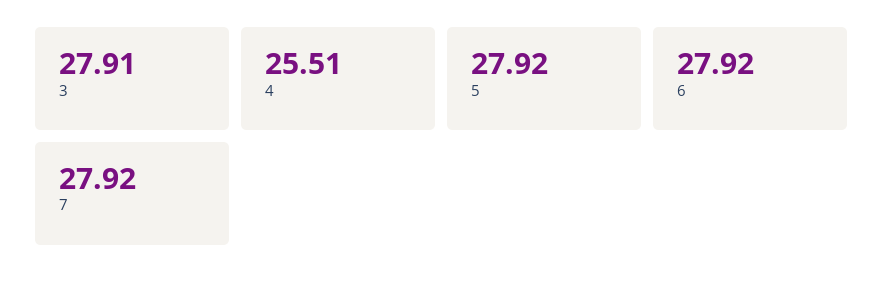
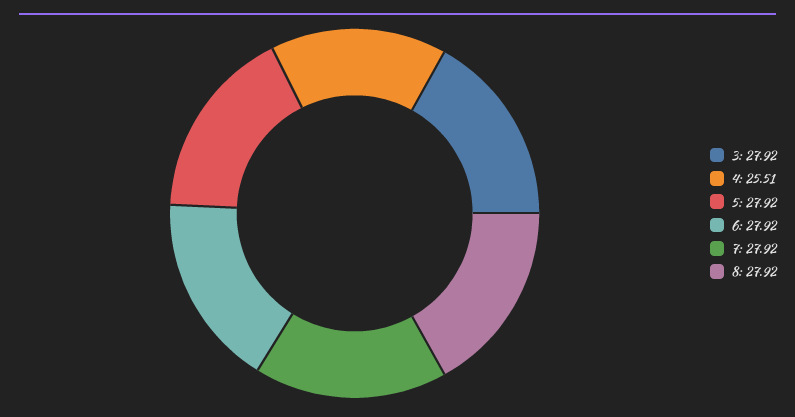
  {
-   "3": 27.91,
+   "3": 27.92,
    "4": 25.51,
    "5": 27.92,
    "6": 27.92,
-   "7": 27.92
+   "7": 27.92,
+   "8": 27.92
  }

